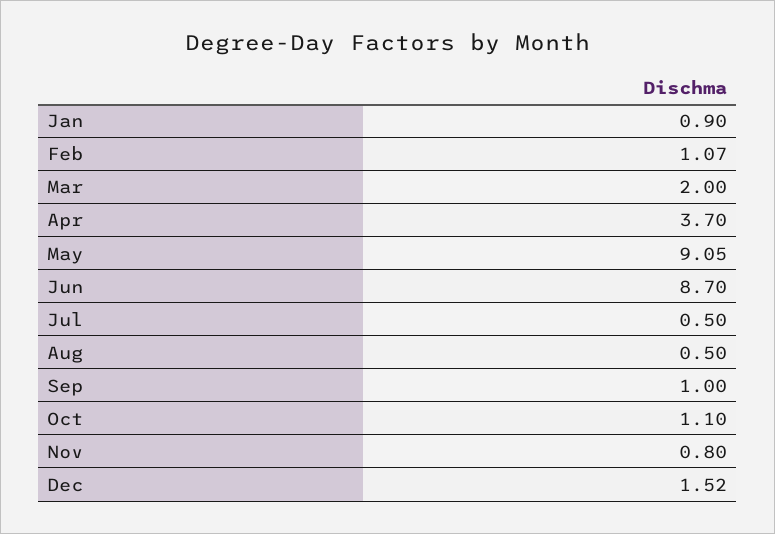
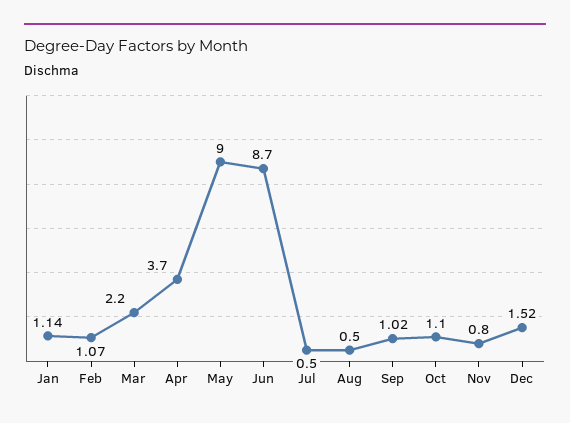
  {
-   "Jan": 0.9,
+   "Jan": 1.14,
    "Feb": 1.07,
-   "Mar": 2,
+   "Mar": 2.2,
    "Apr": 3.7,
-   "May": 9.05,
+   "May": 9,
    "Jun": 8.7,
    "Jul": 0.5,
    "Aug": 0.5,
-   "Sep": 1,
+   "Sep": 1.02,
    "Oct": 1.1,
    "Nov": 0.8,
    "Dec": 1.52
  }

